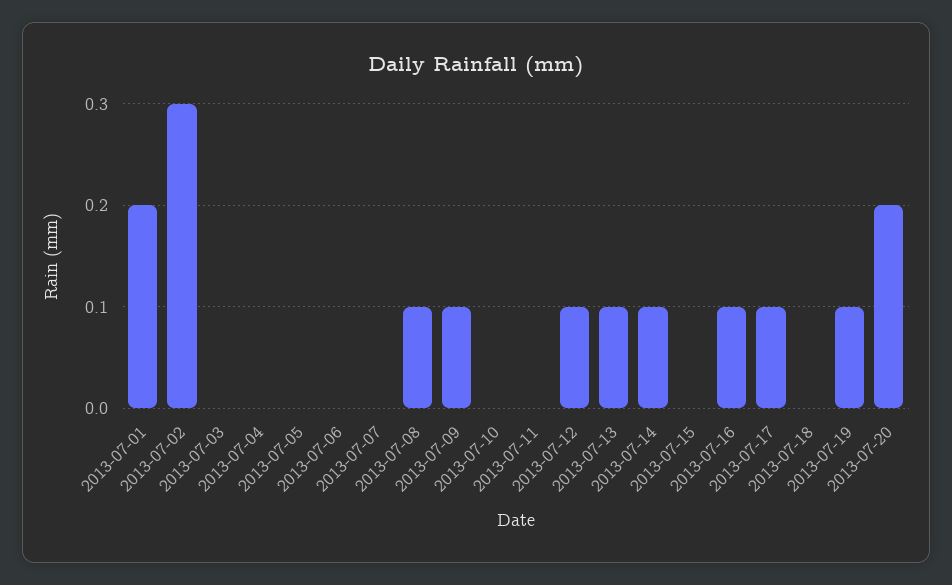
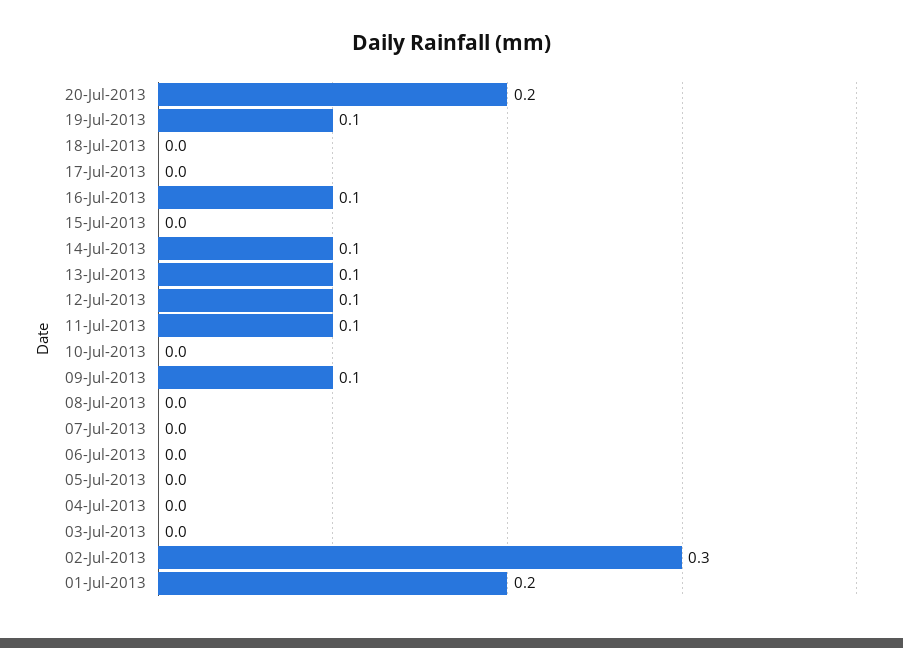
  {
    "2013-07-01": 0.2,
    "2013-07-02": 0.3,
    "2013-07-03": 0,
    "2013-07-04": 0,
    "2013-07-05": 0,
    "2013-07-06": 0,
    "2013-07-07": 0,
-   "2013-07-08": 0.1,
+   "2013-07-08": 0,
    "2013-07-09": 0.1,
    "2013-07-10": 0,
-   "2013-07-11": 0,
+   "2013-07-11": 0.1,
    "2013-07-12": 0.1,
    "2013-07-13": 0.1,
    "2013-07-14": 0.1,
    "2013-07-15": 0,
    "2013-07-16": 0.1,
-   "2013-07-17": 0.1,
+   "2013-07-17": 0,
    "2013-07-18": 0,
    "2013-07-19": 0.1,
    "2013-07-20": 0.2
  }

